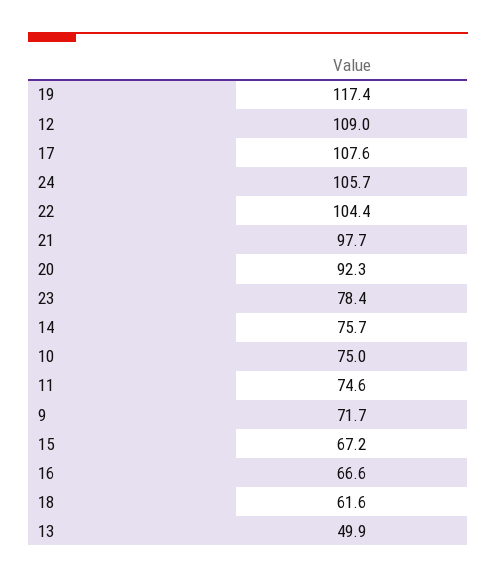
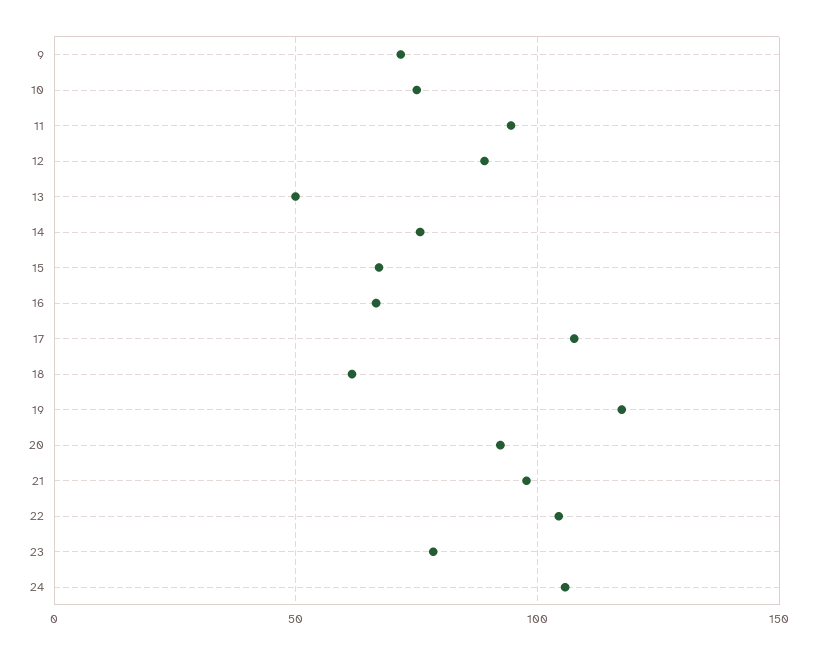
  {
    "19": 117.4,
-   "12": 109,
+   "12": 90,
    "17": 107.6,
    "24": 105.7,
    "22": 104.4,
    "21": 97.7,
    "20": 92.3,
    "23": 78.4,
    "14": 75.7,
    "10": 75,
-   "11": 74.6,
+   "11": 95,
    "9": 71.7,
    "15": 67.2,
    "16": 66.6,
    "18": 61.6,
    "13": 49.9
  }

